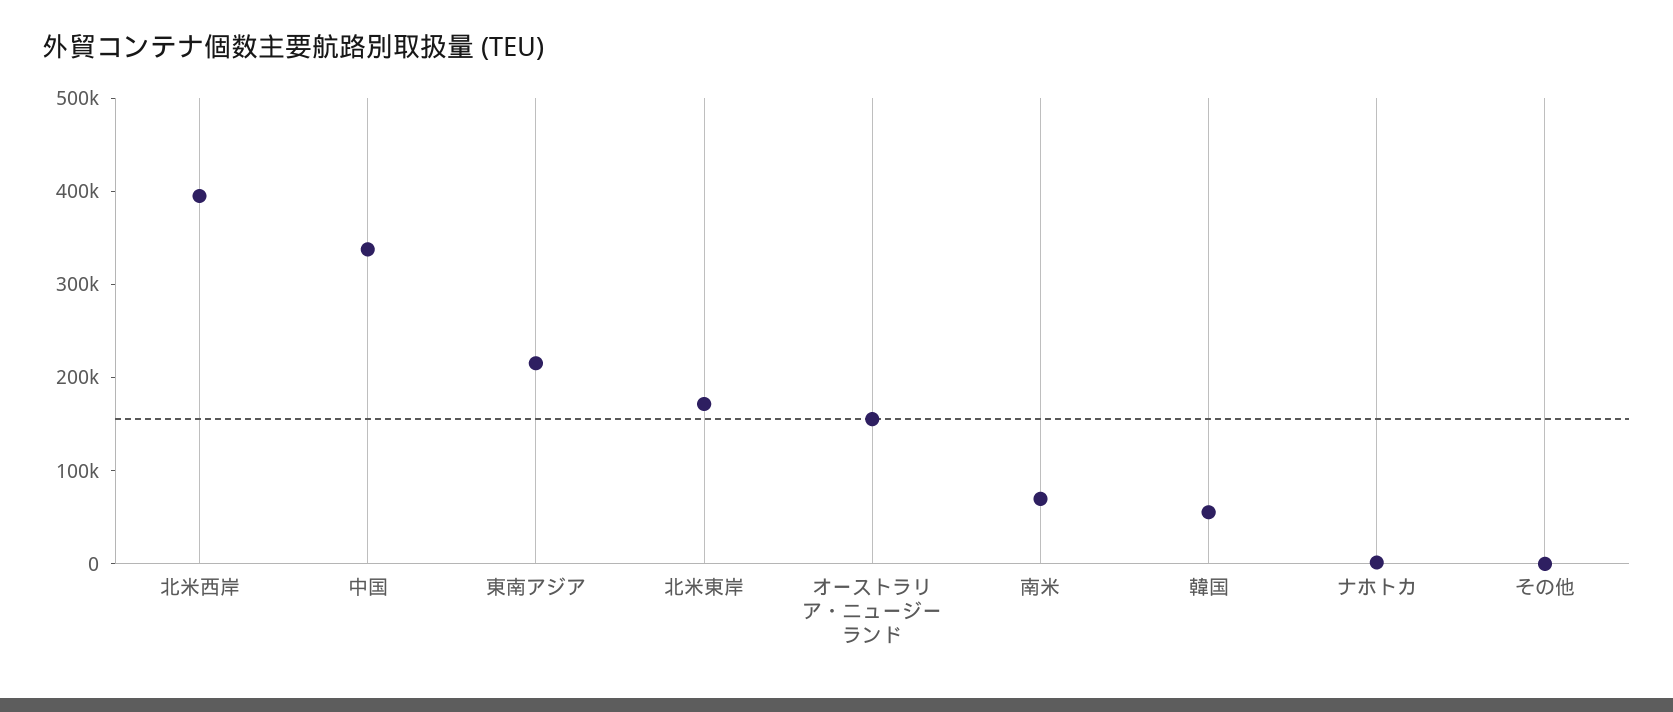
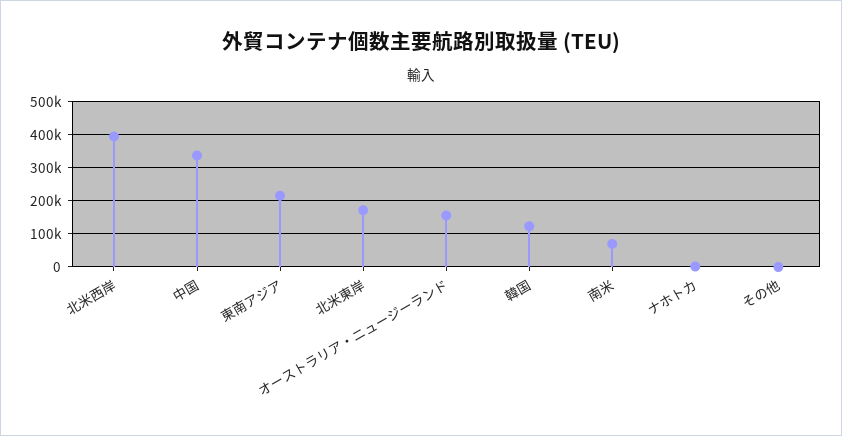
  {
    "北米西岸": 400000,
    "中国": 340000,
    "東南アジア": 220000,
    "北米東岸": 180000,
    "オーストラリア・ニュージーランド": 160000,
    "南米": 60000,
-   "韓国": 60000,
+   "韓国": 120000,
    "ナホトカ": 0,
    "その他": 0
  }

